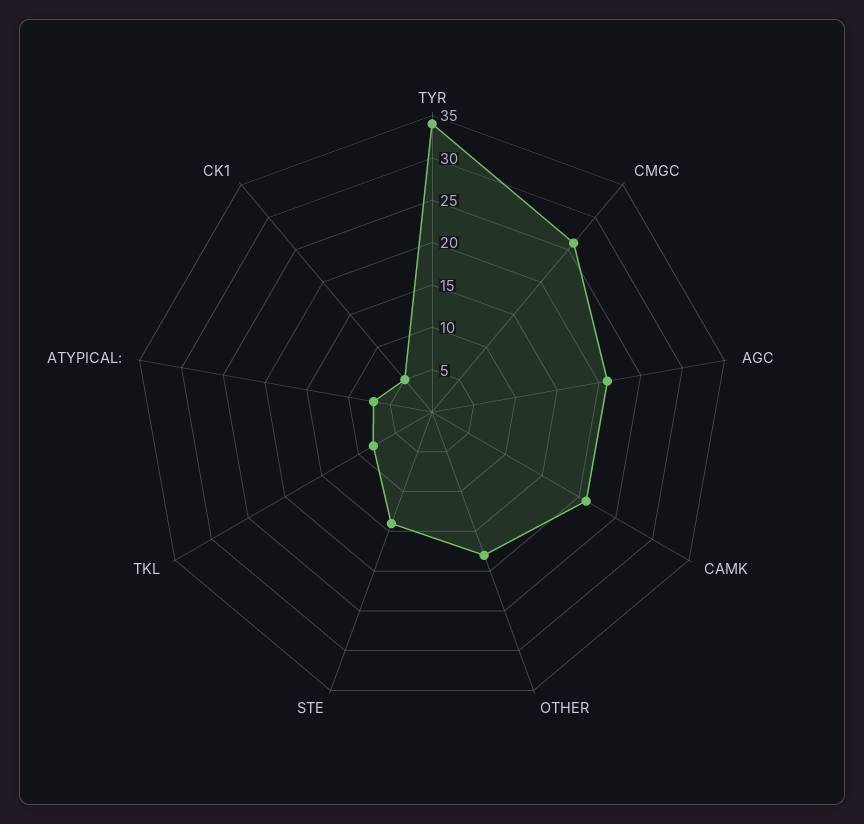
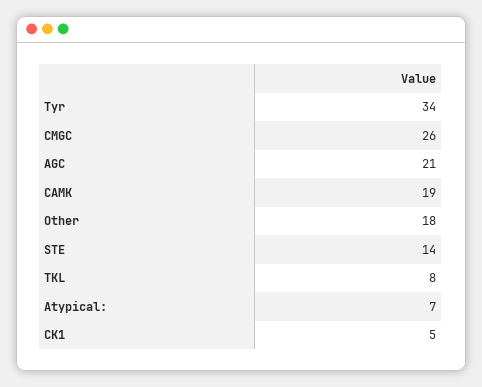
  {
    "TYR": 34,
    "CMGC": 26,
    "AGC": 21,
-   "CAMK": 21,
+   "CAMK": 19,
    "OTHER": 18,
    "STE": 14,
    "TKL": 8,
    "ATYPICAL:": 7,
    "CK1": 5
  }

